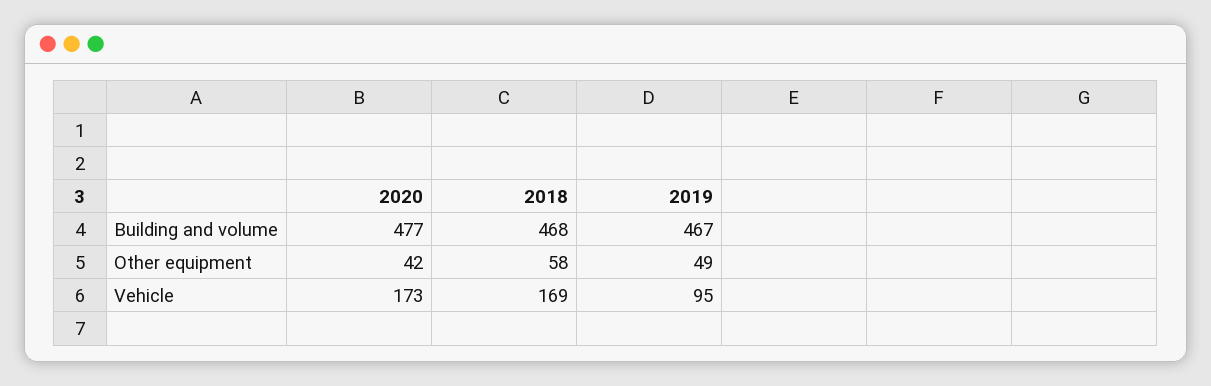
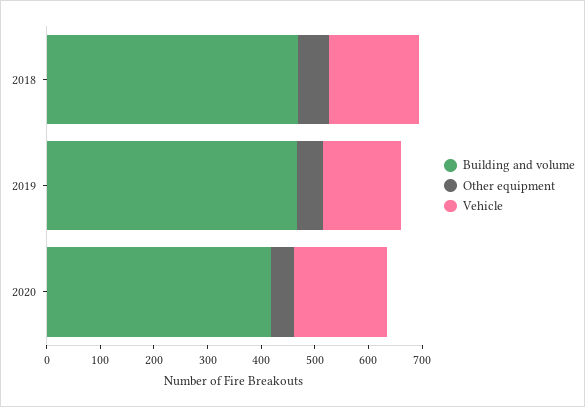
  {
    "Building and volume": {
-     "2020": 477,
+     "2020": 420,
      "2018": 468,
      "2019": 467
    },
    "Other equipment": {
      "2020": 42,
      "2018": 58,
      "2019": 49
    },
    "Vehicle": {
      "2020": 173,
      "2018": 169,
-     "2019": 95
+     "2019": 140
    }
  }

